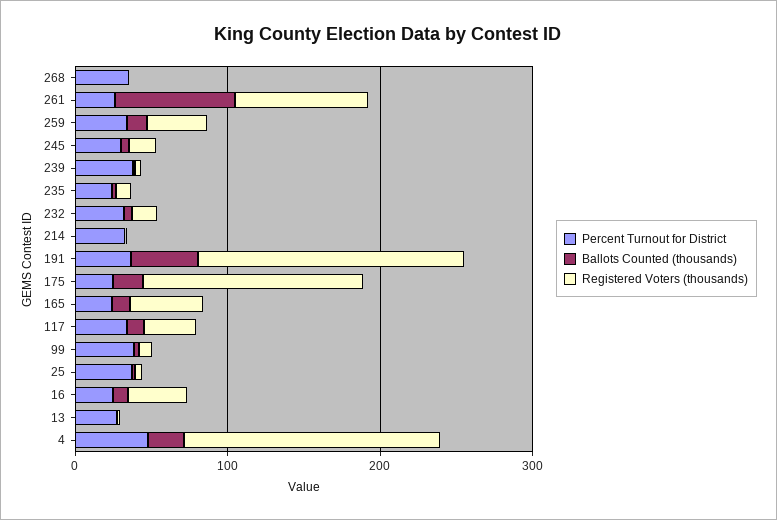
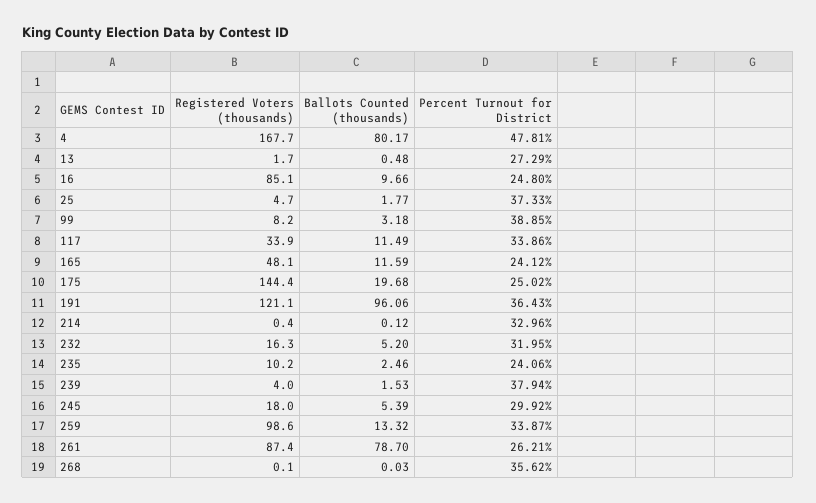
  {
    "Percent Turnout for District": {
      "268": 35.62,
      "261": 26.21,
      "259": 33.87,
      "245": 29.92,
      "239": 37.94,
      "235": 24.06,
      "232": 31.95,
      "214": 32.96,
      "191": 36.43,
      "175": 25.02,
      "165": 24.12,
      "117": 33.86,
      "99": 38.85,
      "25": 37.33,
      "16": 24.8,
      "13": 27.29,
      "4": 47.81
    },
    "Ballots Counted (thousands)": {
      "268": 0.03,
      "261": 78.7,
      "259": 13.32,
      "245": 5.39,
      "239": 1.53,
      "235": 2.46,
      "232": 5.2,
      "214": 0.12,
-     "191": 40,
+     "191": 96.06,
      "175": 19.68,
      "165": 11.59,
      "117": 11.49,
      "99": 3.18,
      "25": 1.77,
      "16": 9.66,
      "13": 0.48,
-     "4": 20
+     "4": 80.17
    },
    "Registered Voters (thousands)": {
      "268": 0.1,
      "261": 87.4,
-     "259": 40,
+     "259": 98.6,
      "245": 18,
      "239": 4,
      "235": 10.2,
      "232": 16.3,
      "214": 0.4,
-     "191": 180,
+     "191": 121.1,
      "175": 144.4,
      "165": 48.1,
      "117": 33.9,
      "99": 8.2,
      "25": 4.7,
-     "16": 40,
+     "16": 85.1,
      "13": 1.7,
      "4": 167.7
    }
  }

